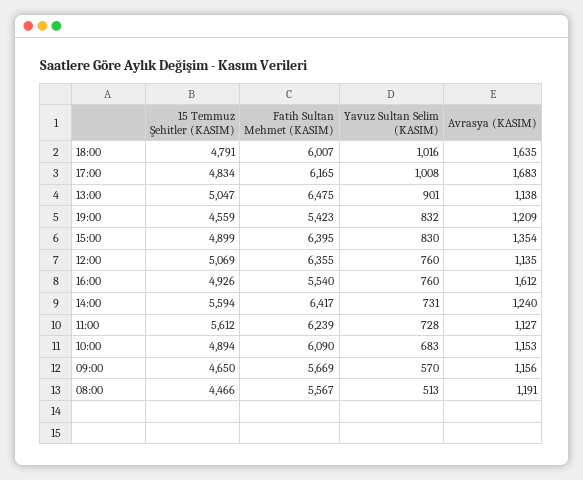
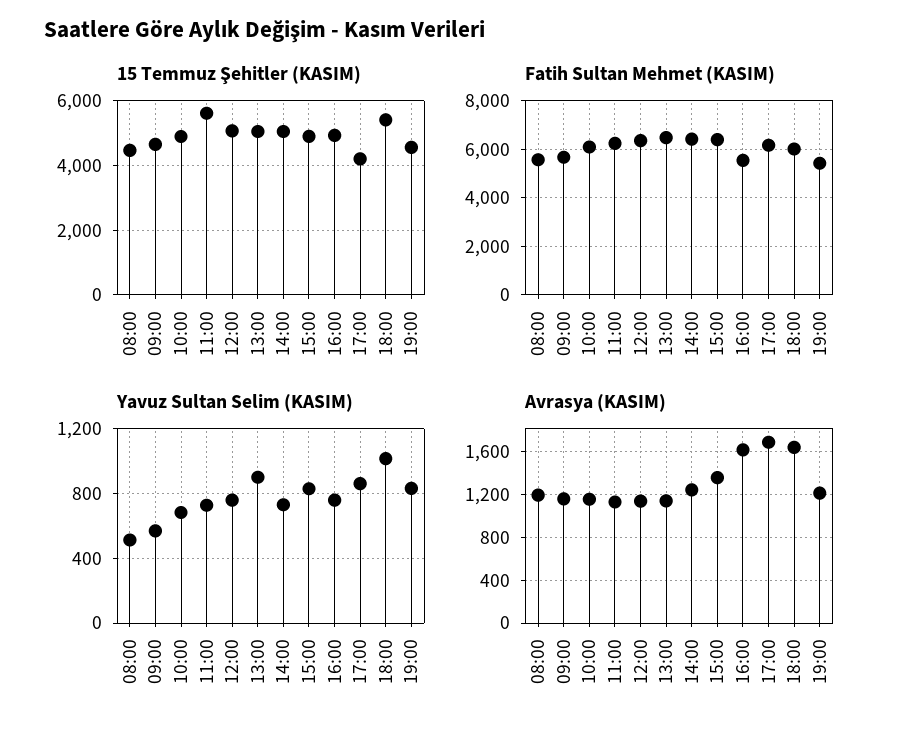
  {
    "15 Temmuz Şehitler (KASIM)": {
-     "18:00": 4791,
+     "18:00": 5400,
-     "17:00": 4834,
+     "17:00": 4200,
      "13:00": 5047,
      "19:00": 4559,
      "15:00": 4899,
      "12:00": 5069,
      "16:00": 4926,
-     "14:00": 5594,
+     "14:00": 5000,
      "11:00": 5612,
      "10:00": 4894,
      "09:00": 4650,
      "08:00": 4466
    },
    "Fatih Sultan Mehmet (KASIM)": {
      "18:00": 6007,
      "17:00": 6165,
      "13:00": 6475,
      "19:00": 5423,
      "15:00": 6395,
      "12:00": 6355,
      "16:00": 5540,
      "14:00": 6417,
      "11:00": 6239,
      "10:00": 6090,
      "09:00": 5669,
      "08:00": 5567
    },
    "Yavuz Sultan Selim (KASIM)": {
      "18:00": 1016,
-     "17:00": 1008,
+     "17:00": 850,
      "13:00": 901,
      "19:00": 832,
      "15:00": 830,
      "12:00": 760,
      "16:00": 760,
      "14:00": 731,
      "11:00": 728,
      "10:00": 683,
      "09:00": 570,
      "08:00": 513
    },
    "Avrasya (KASIM)": {
      "18:00": 1635,
      "17:00": 1683,
      "13:00": 1138,
      "19:00": 1209,
      "15:00": 1354,
      "12:00": 1135,
      "16:00": 1612,
      "14:00": 1240,
      "11:00": 1127,
      "10:00": 1153,
      "09:00": 1156,
      "08:00": 1191
    }
  }

